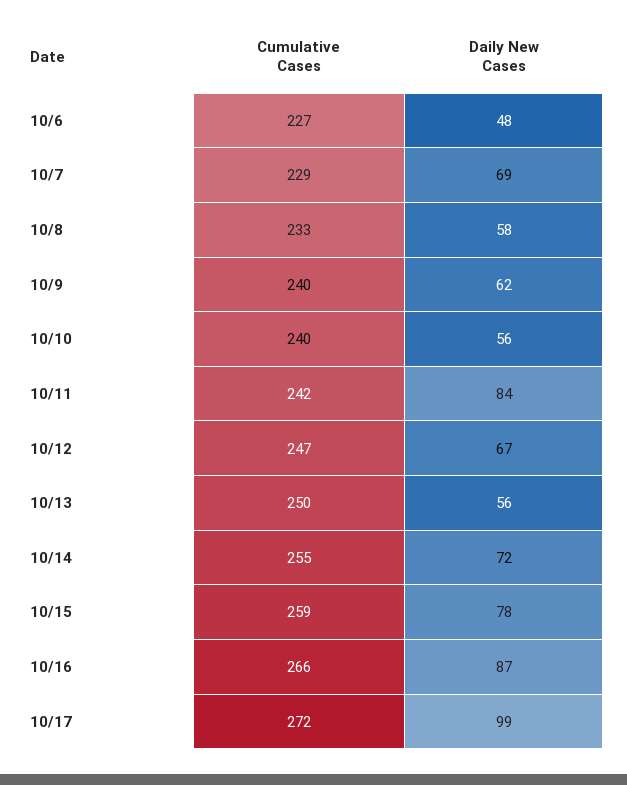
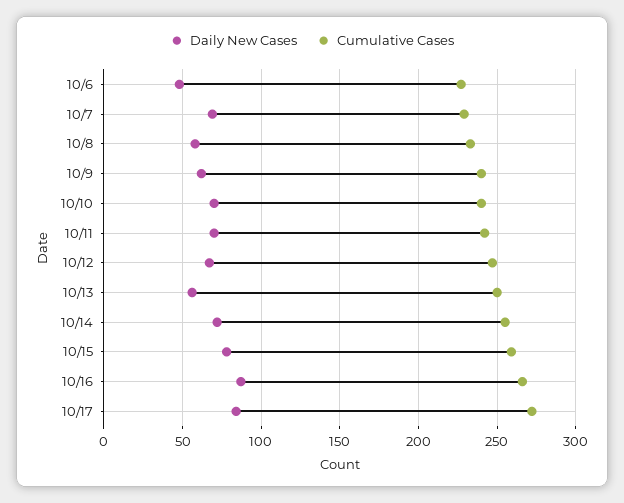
  {
    "Cumulative Cases": {
      "10/6": 227,
      "10/7": 229,
      "10/8": 233,
      "10/9": 240,
      "10/10": 240,
      "10/11": 242,
      "10/12": 247,
      "10/13": 250,
      "10/14": 255,
      "10/15": 259,
      "10/16": 266,
      "10/17": 272
    },
    "Daily New Cases": {
      "10/6": 48,
      "10/7": 69,
      "10/8": 58,
      "10/9": 62,
-     "10/10": 56,
+     "10/10": 70,
-     "10/11": 84,
+     "10/11": 70,
      "10/12": 67,
      "10/13": 56,
      "10/14": 72,
      "10/15": 78,
      "10/16": 87,
-     "10/17": 99
+     "10/17": 85
    }
  }

